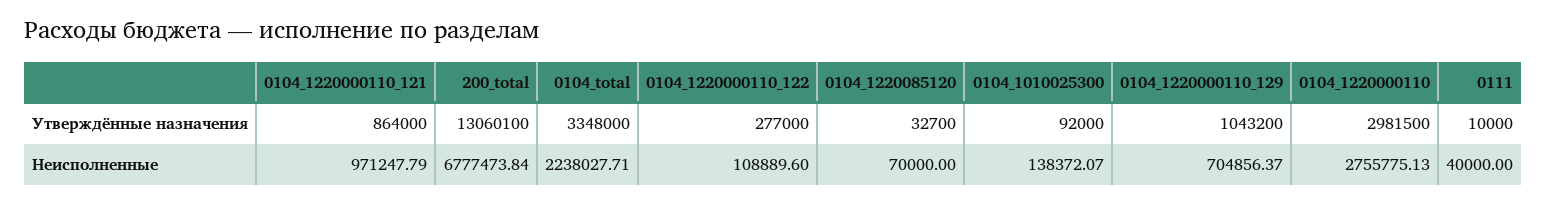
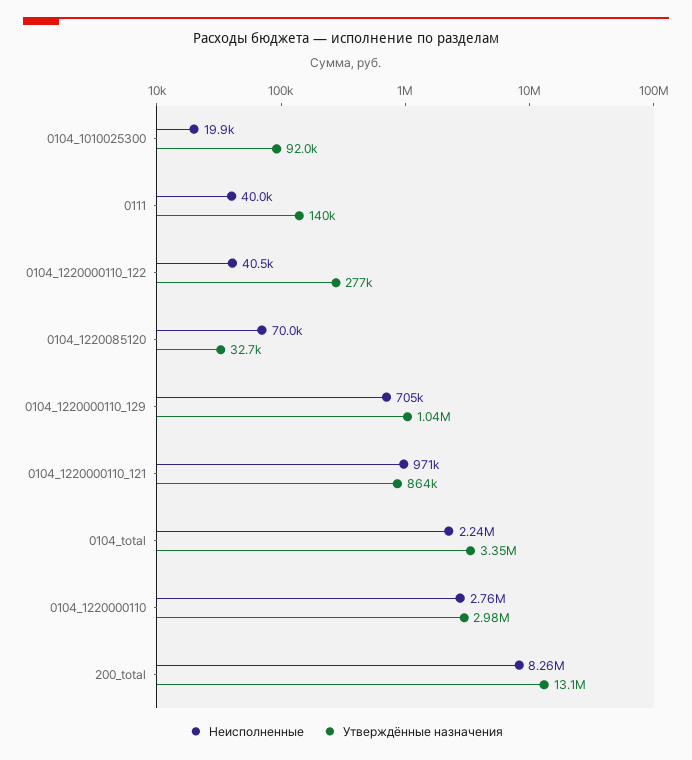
  {
    "Утверждённые назначения": {
      "0104_1220000110_121": 864000,
      "200_total": 13060100,
      "0104_total": 3348000,
      "0104_1220000110_122": 277000,
      "0104_1220085120": 32700,
      "0104_1010025300": 92000,
      "0104_1220000110_129": 1043200,
      "0104_1220000110": 2981500,
-     "0111": 10000
+     "0111": 140000
    },
    "Неисполненные": {
      "0104_1220000110_121": 971247.79,
-     "200_total": 6777473.84,
+     "200_total": 8260000,
      "0104_total": 2238027.71,
-     "0104_1220000110_122": 108889.6,
+     "0104_1220000110_122": 40500,
      "0104_1220085120": 70000,
-     "0104_1010025300": 138372.07,
+     "0104_1010025300": 19900,
      "0104_1220000110_129": 704856.37,
      "0104_1220000110": 2755775.13,
      "0111": 40000
    }
  }

